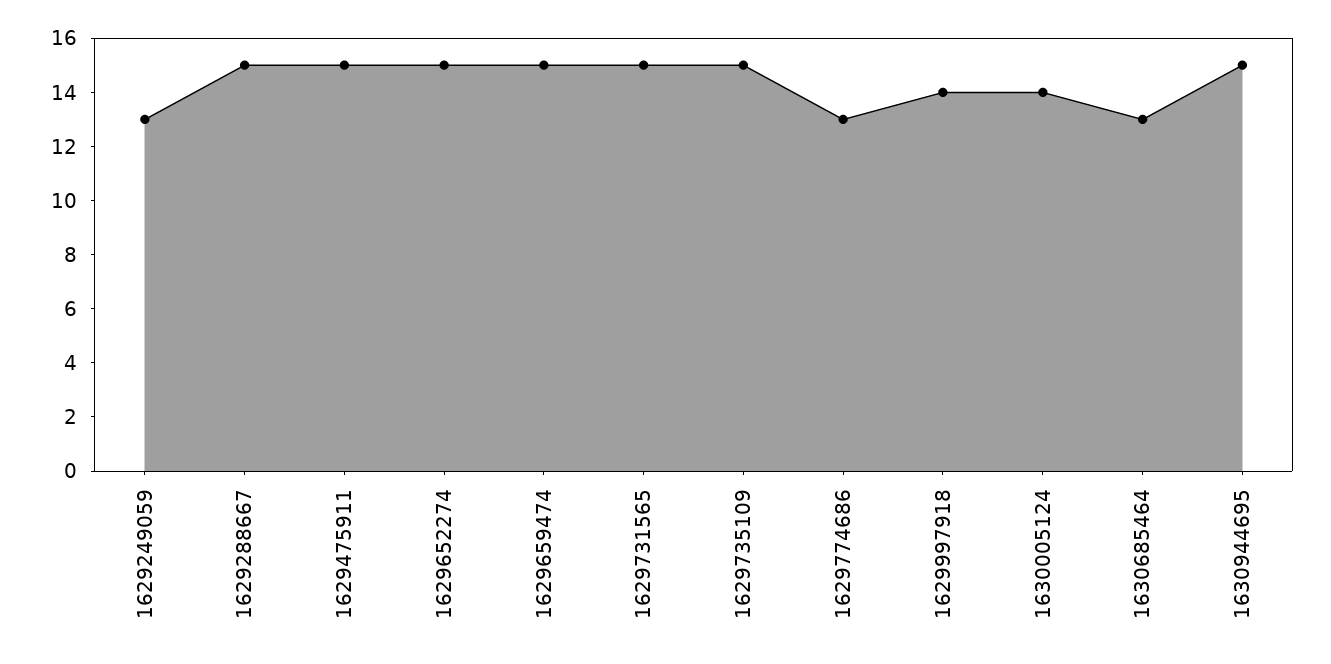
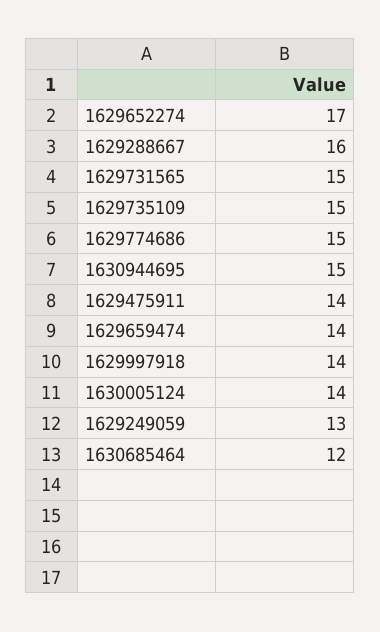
  {
    "1629249059": 13,
-   "1629288667": 15,
+   "1629288667": 16,
-   "1629475911": 15,
+   "1629475911": 14,
-   "1629652274": 15,
+   "1629652274": 17,
-   "1629659474": 15,
+   "1629659474": 14,
    "1629731565": 15,
    "1629735109": 15,
-   "1629774686": 13,
+   "1629774686": 15,
    "1629997918": 14,
    "1630005124": 14,
-   "1630685464": 13,
+   "1630685464": 12,
    "1630944695": 15
  }

